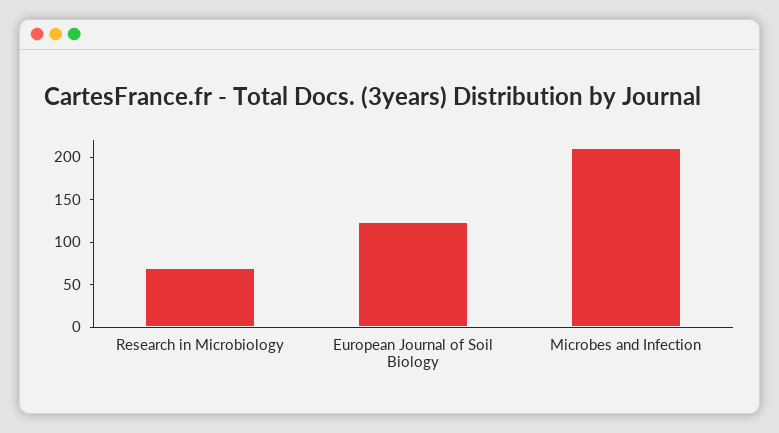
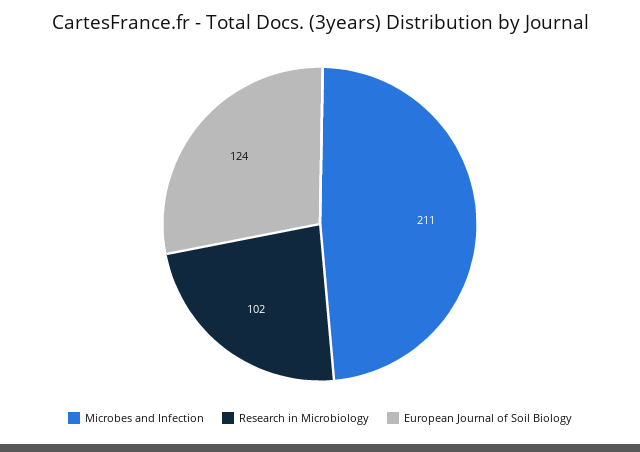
  {
-   "Research in Microbiology": 70,
+   "Research in Microbiology": 102,
    "European Journal of Soil Biology": 124,
    "Microbes and Infection": 211
  }

